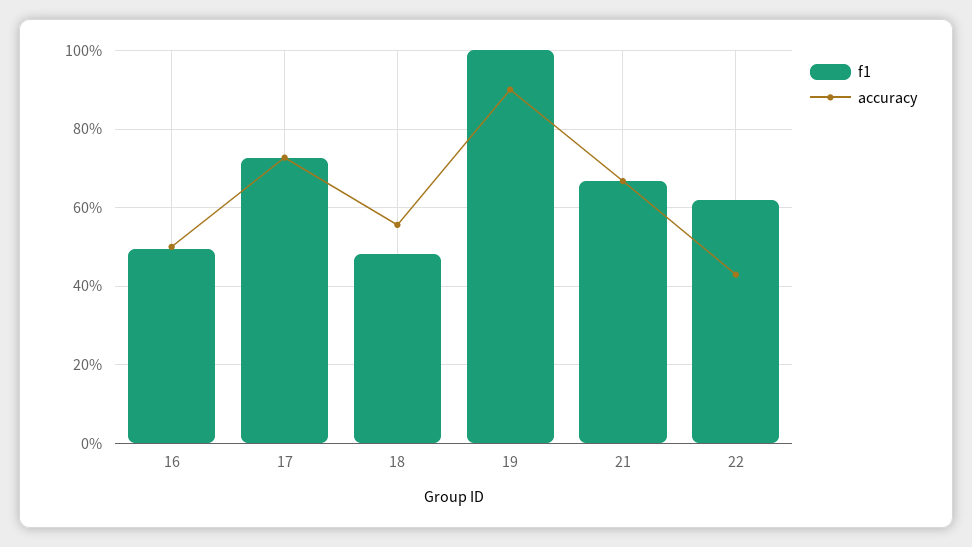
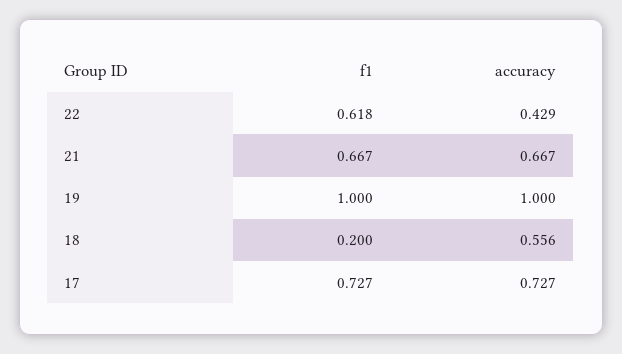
  {
    "f1": {
-     "16": 0.5,
      "17": 0.727,
-     "18": 0.48,
+     "18": 0.2,
      "19": 1,
      "21": 0.667,
      "22": 0.618
    },
    "accuracy": {
-     "16": 0.5,
      "17": 0.727,
      "18": 0.556,
-     "19": 0.9,
+     "19": 1,
      "21": 0.667,
      "22": 0.429
    }
  }

